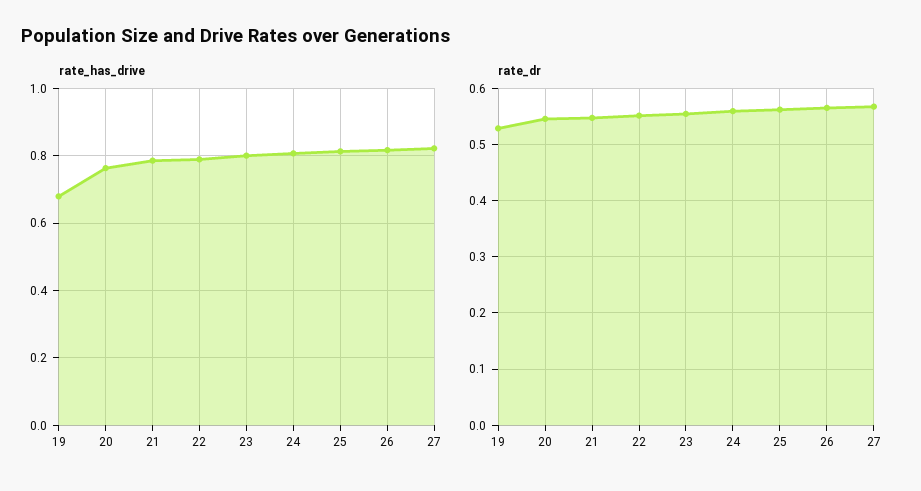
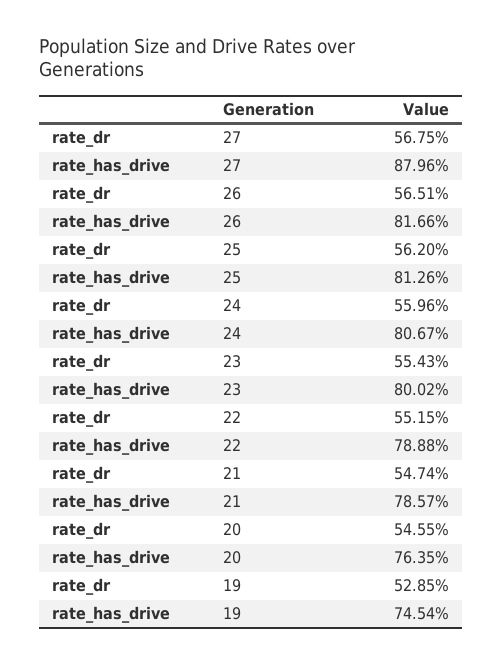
  {
    "rate_has_drive": {
-     "19": 0.68,
+     "19": 0.7454,
      "20": 0.7635,
      "21": 0.7857,
      "22": 0.7888,
      "23": 0.8002,
      "24": 0.8067,
      "25": 0.8126,
      "26": 0.8166,
-     "27": 0.82
+     "27": 0.8796
    },
    "rate_dr": {
      "19": 0.5285,
      "20": 0.5455,
      "21": 0.5474,
      "22": 0.5515,
      "23": 0.5543,
      "24": 0.5596,
      "25": 0.562,
      "26": 0.5651,
      "27": 0.5675
    }
  }

